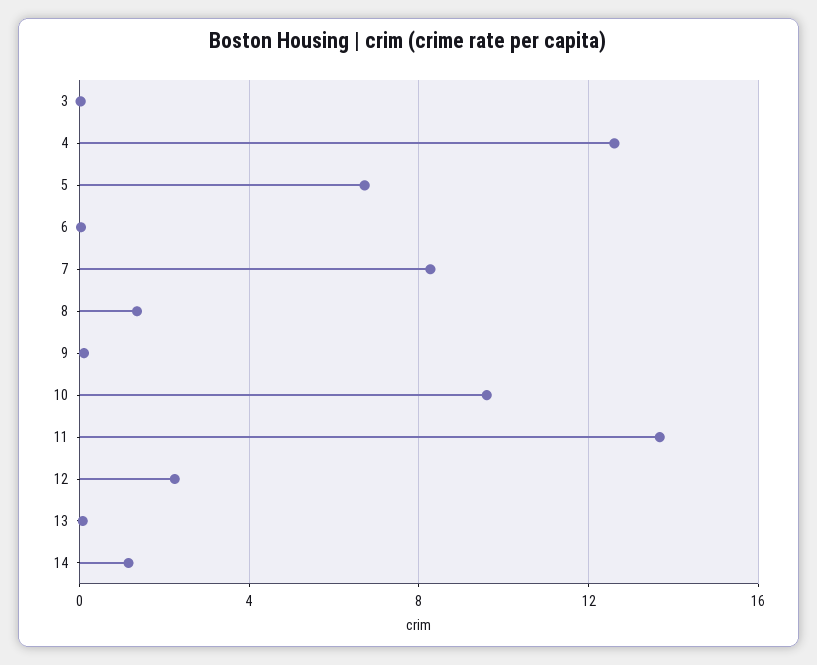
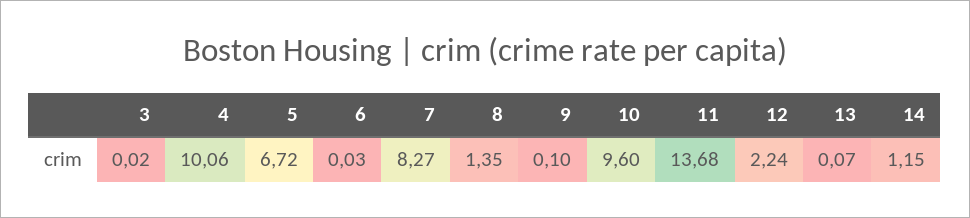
  {
    "3": 0.02,
-   "4": 12.5,
+   "4": 10.06,
    "5": 6.72,
    "6": 0.03,
    "7": 8.27,
    "8": 1.35,
    "9": 0.1,
    "10": 9.6,
    "11": 13.68,
    "12": 2.24,
    "13": 0.07,
    "14": 1.15
  }

